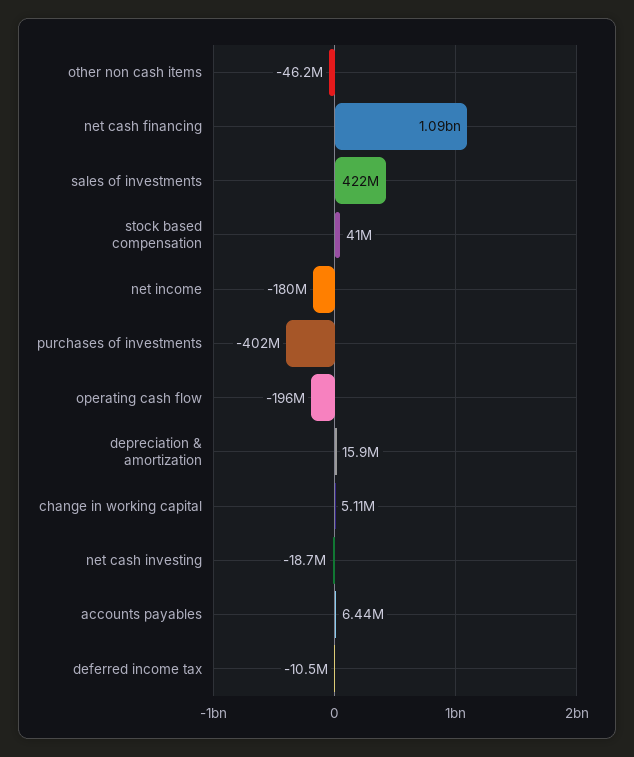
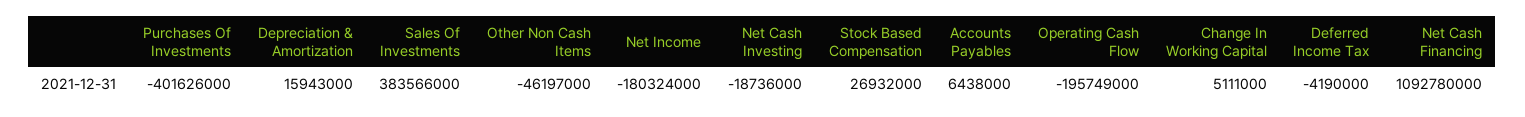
  {
    "other non cash items": -46197000,
    "net cash financing": 1092780000,
-   "sales of investments": 422000000,
+   "sales of investments": 383566000,
-   "stock based compensation": 41000000,
+   "stock based compensation": 26932000,
    "net income": -180324000,
    "purchases of investments": -401626000,
    "operating cash flow": -195749000,
    "depreciation & amortization": 15943000,
    "change in working capital": 5111000,
    "net cash investing": -18736000,
    "accounts payables": 6438000,
-   "deferred income tax": -10500000
+   "deferred income tax": -4190000
  }

